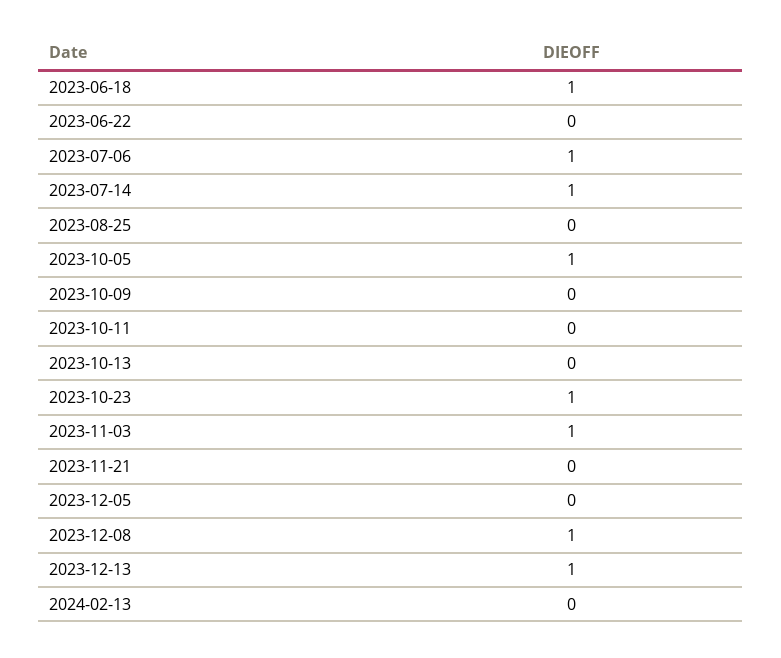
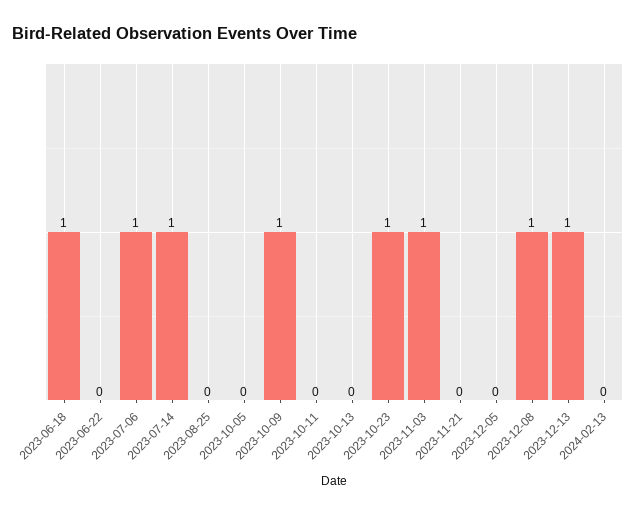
  {
    "2023-06-18": 1,
    "2023-06-22": 0,
    "2023-07-06": 1,
    "2023-07-14": 1,
    "2023-08-25": 0,
-   "2023-10-05": 1,
+   "2023-10-05": 0,
-   "2023-10-09": 0,
+   "2023-10-09": 1,
    "2023-10-11": 0,
    "2023-10-13": 0,
    "2023-10-23": 1,
    "2023-11-03": 1,
    "2023-11-21": 0,
    "2023-12-05": 0,
    "2023-12-08": 1,
    "2023-12-13": 1,
    "2024-02-13": 0
  }

